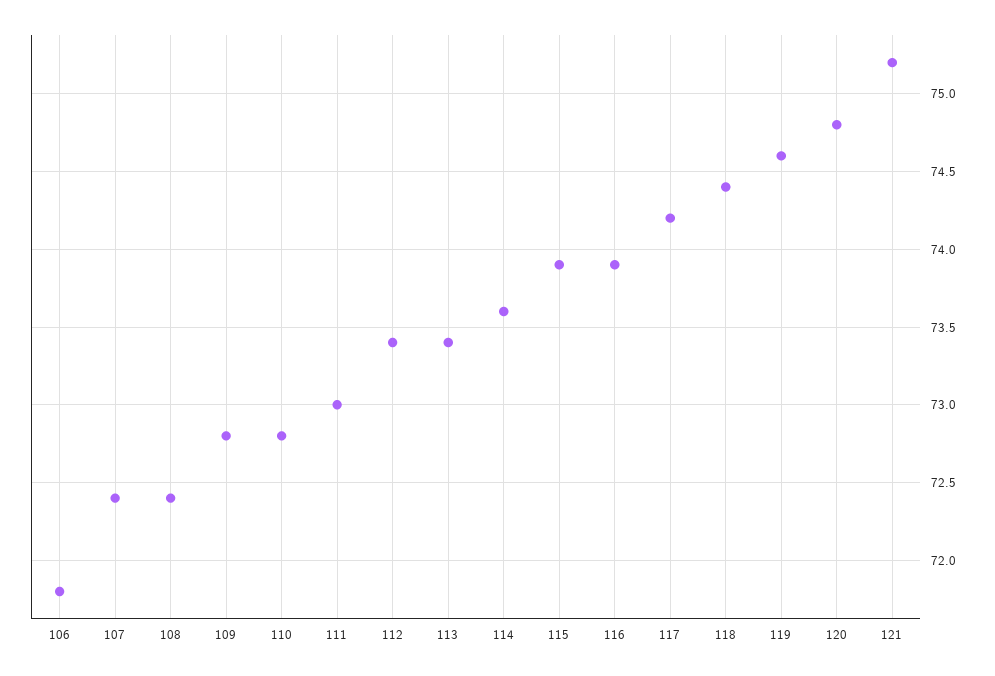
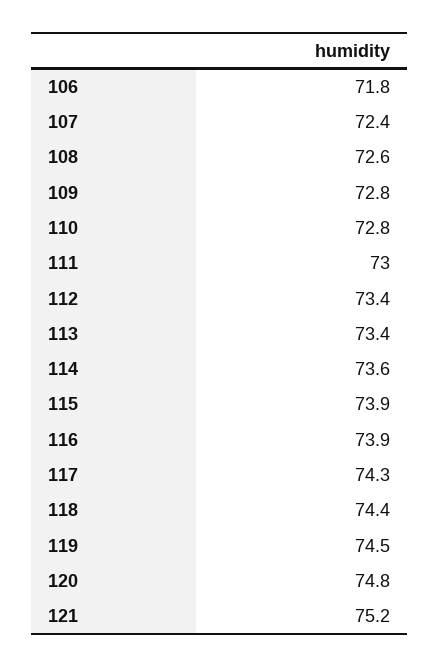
  {
    "106": 71.8,
    "107": 72.4,
-   "108": 72.4,
+   "108": 72.6,
    "109": 72.8,
    "110": 72.8,
    "111": 73,
    "112": 73.4,
    "113": 73.4,
    "114": 73.6,
    "115": 73.9,
    "116": 73.9,
-   "117": 74.2,
+   "117": 74.3,
    "118": 74.4,
-   "119": 74.6,
+   "119": 74.5,
    "120": 74.8,
    "121": 75.2
  }

